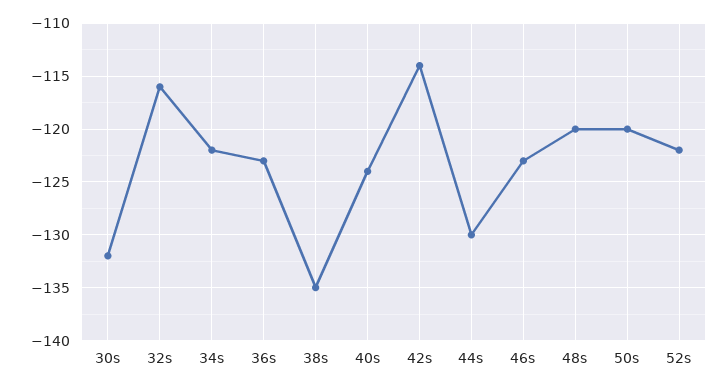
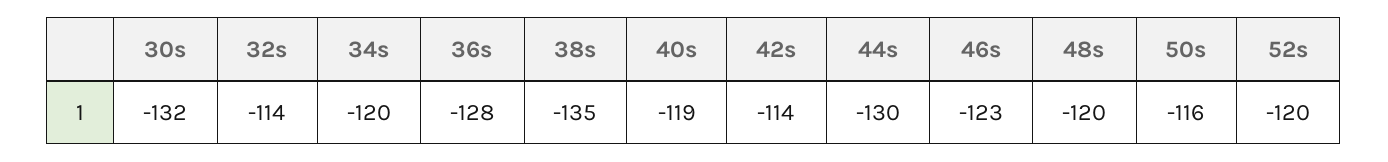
  {
    "30s": -132,
-   "32s": -116,
+   "32s": -114,
-   "34s": -122,
+   "34s": -120,
-   "36s": -123,
+   "36s": -128,
    "38s": -135,
-   "40s": -124,
+   "40s": -119,
    "42s": -114,
    "44s": -130,
    "46s": -123,
    "48s": -120,
-   "50s": -120,
+   "50s": -116,
-   "52s": -122
+   "52s": -120
  }

